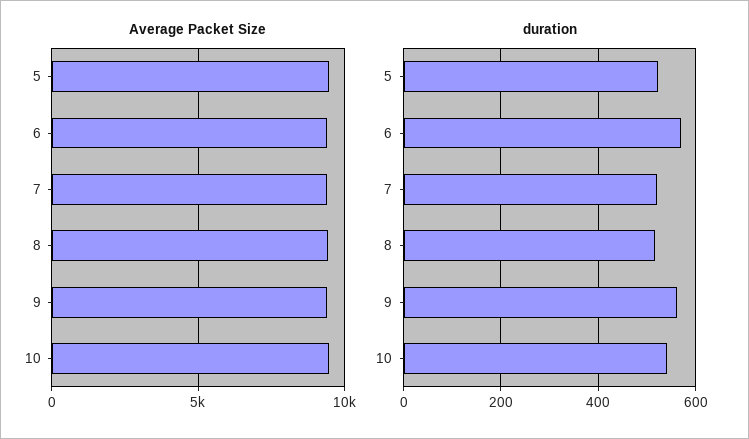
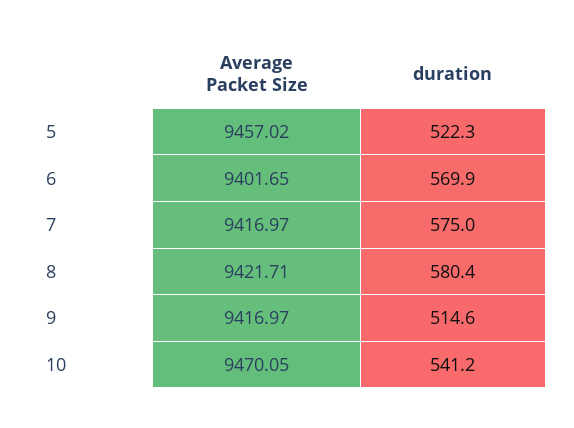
  {
    "Average Packet Size": {
      "5": 9457.02,
      "6": 9401.65,
      "7": 9416.97,
      "8": 9421.71,
      "9": 9416.97,
      "10": 9470.05
    },
    "duration": {
      "5": 522.3,
      "6": 569.9,
-     "7": 520,
+     "7": 575,
-     "8": 520,
+     "8": 580.4,
-     "9": 560,
+     "9": 514.6,
      "10": 541.2
    }
  }

